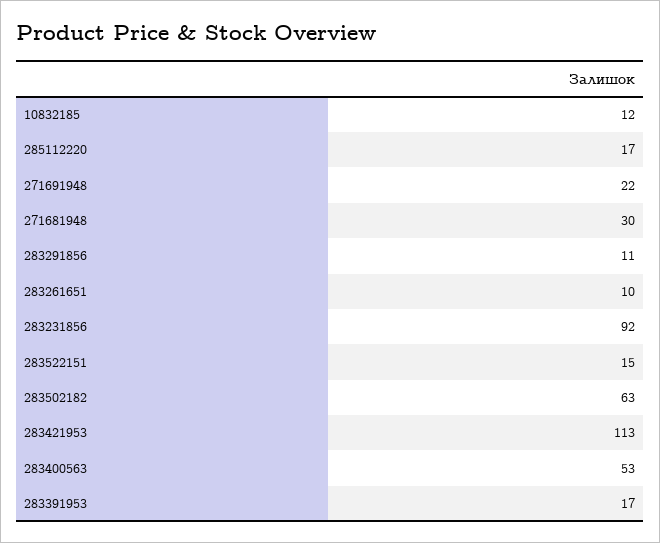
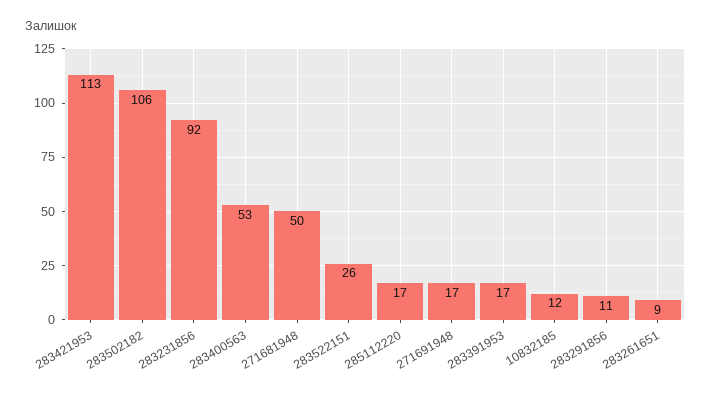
  {
    "10832185": 12,
    "285112220": 17,
-   "271691948": 22,
+   "271691948": 17,
-   "271681948": 30,
+   "271681948": 50,
    "283291856": 11,
-   "283261651": 10,
+   "283261651": 9,
    "283231856": 92,
-   "283522151": 15,
+   "283522151": 26,
-   "283502182": 63,
+   "283502182": 106,
    "283421953": 113,
    "283400563": 53,
    "283391953": 17
  }

